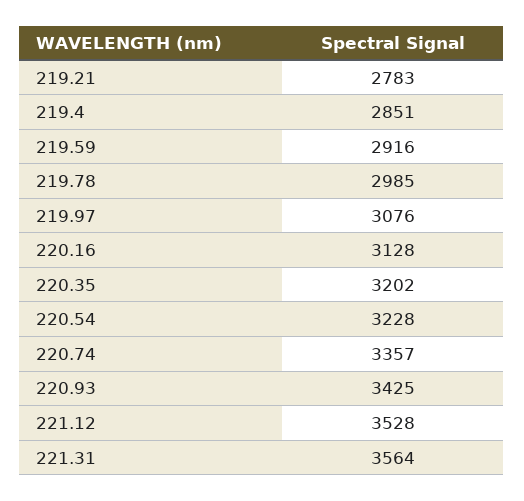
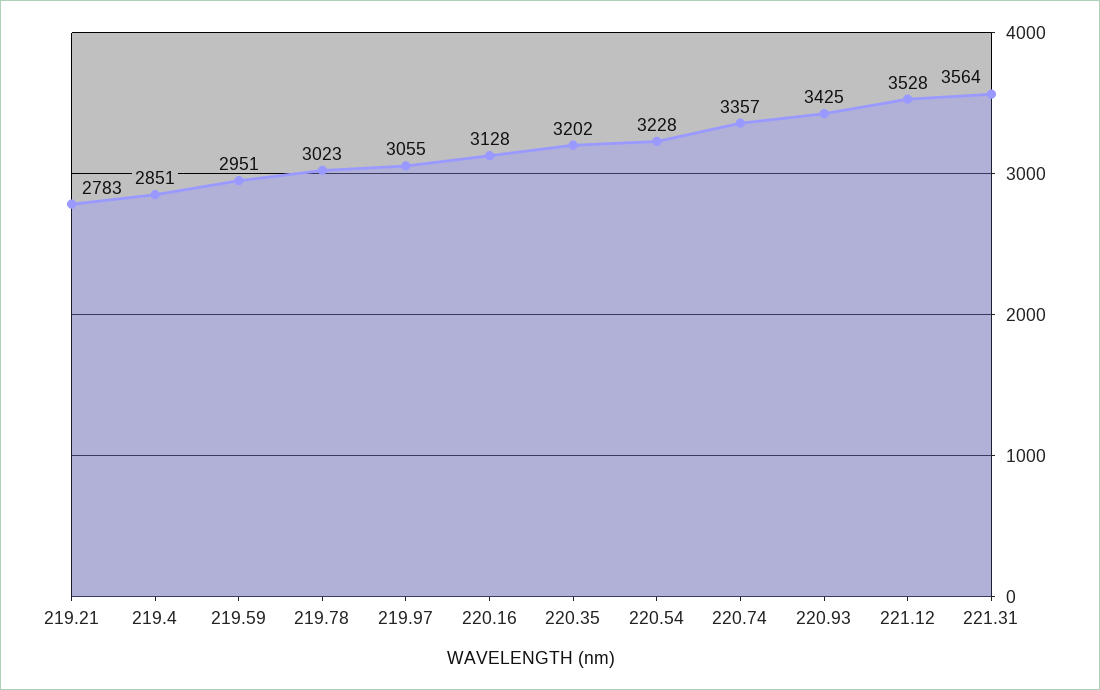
  {
    "219.21": 2783,
    "219.4": 2851,
-   "219.59": 2916,
+   "219.59": 2951,
-   "219.78": 2985,
+   "219.78": 3023,
-   "219.97": 3076,
+   "219.97": 3055,
    "220.16": 3128,
    "220.35": 3202,
    "220.54": 3228,
    "220.74": 3357,
    "220.93": 3425,
    "221.12": 3528,
    "221.31": 3564
  }

